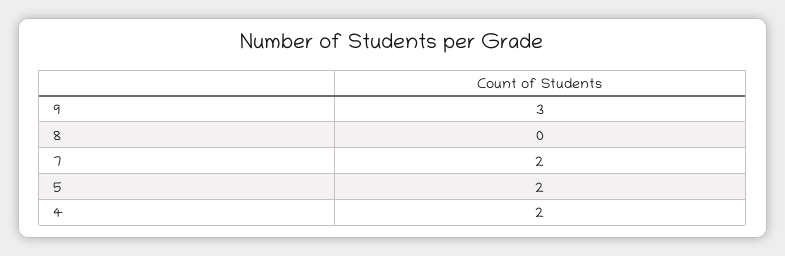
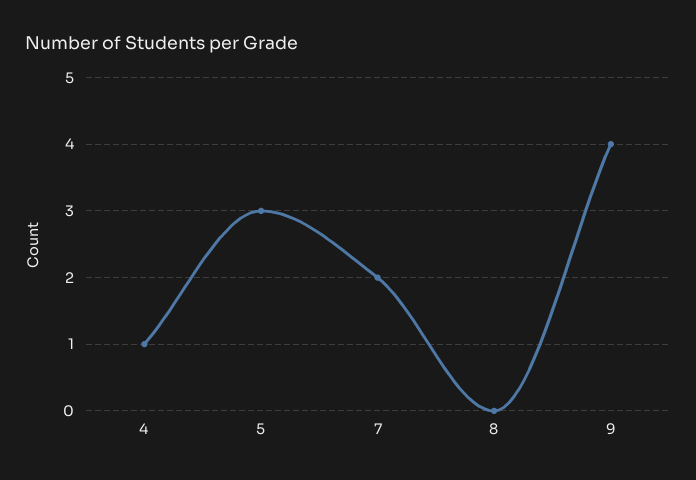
  {
-   "9": 3,
+   "9": 4,
    "8": 0,
    "7": 2,
-   "5": 2,
+   "5": 3,
-   "4": 2
+   "4": 1
  }

